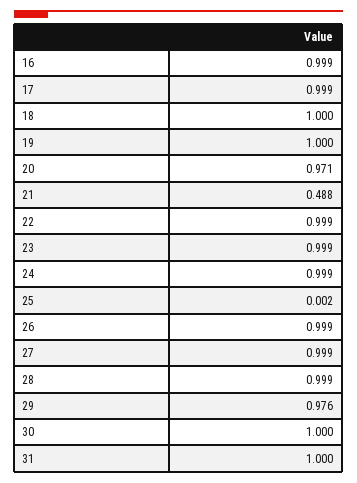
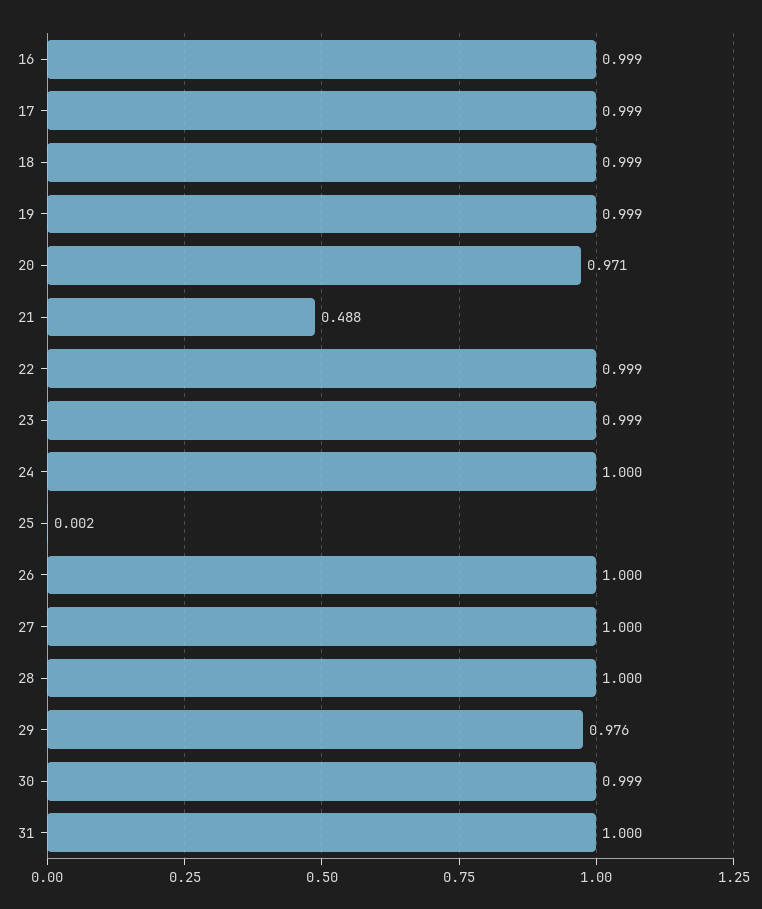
  {
    "16": 0.999,
    "17": 0.999,
-   "18": 1,
+   "18": 0.999,
-   "19": 1,
+   "19": 0.999,
    "20": 0.971,
    "21": 0.488,
    "22": 0.999,
    "23": 0.999,
-   "24": 0.999,
+   "24": 1,
    "25": 0.002,
-   "26": 0.999,
+   "26": 1,
-   "27": 0.999,
+   "27": 1,
-   "28": 0.999,
+   "28": 1,
    "29": 0.976,
-   "30": 1,
+   "30": 0.999,
    "31": 1
  }

